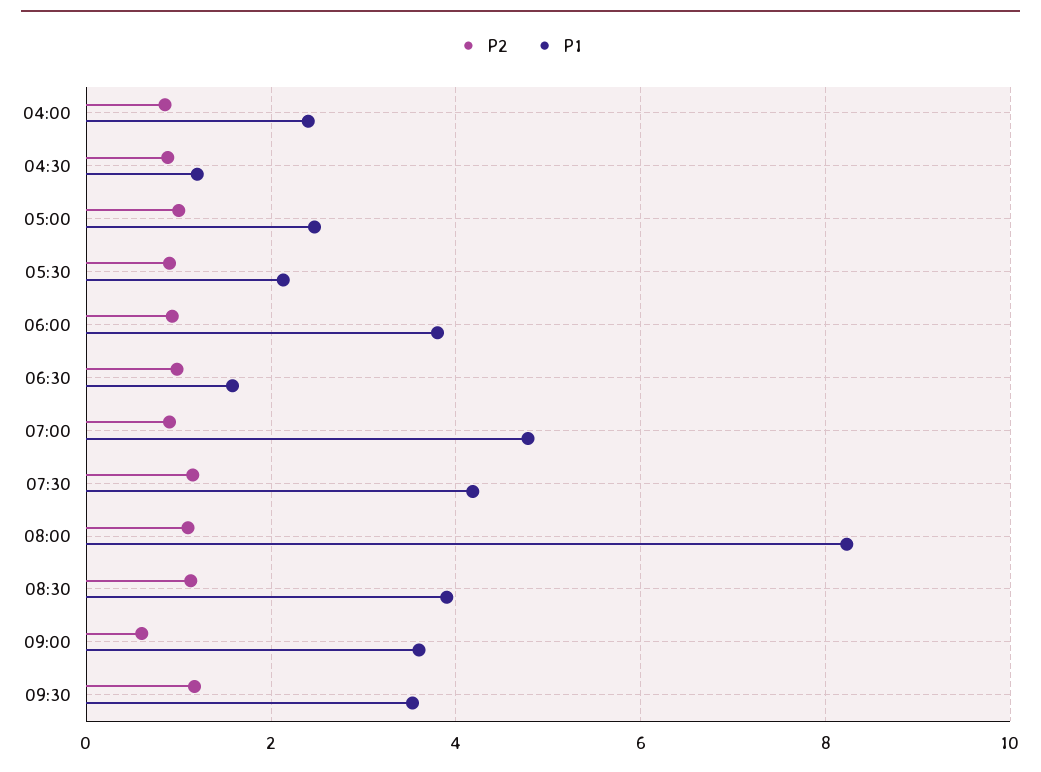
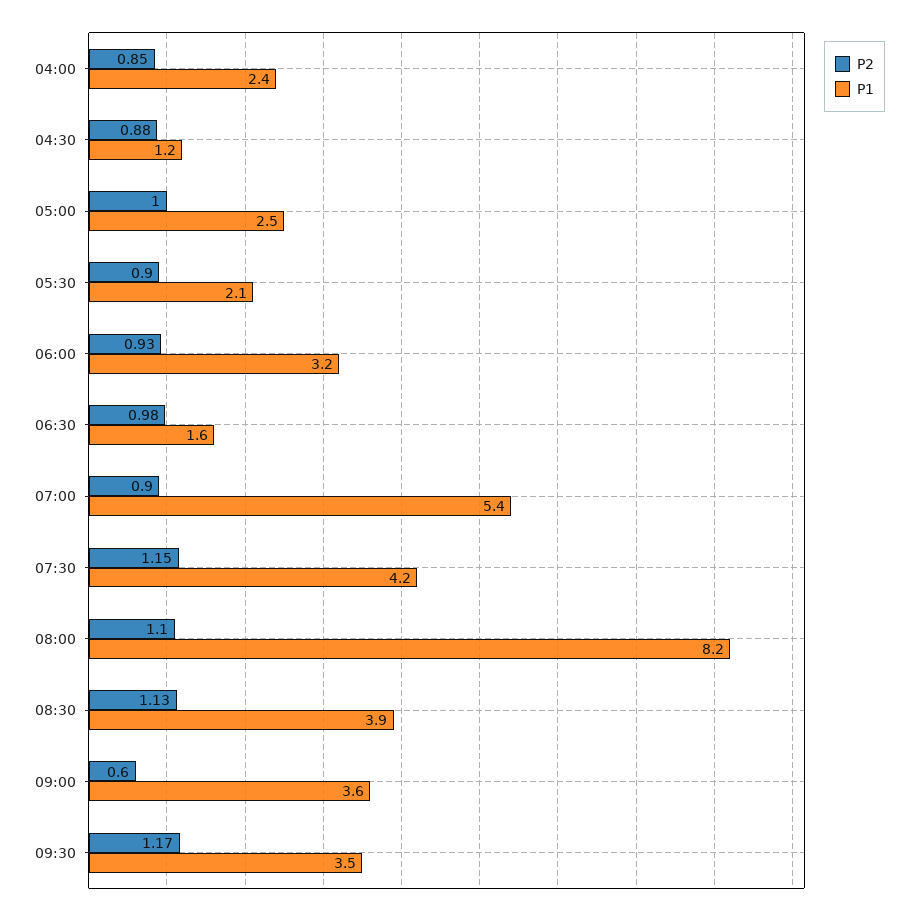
  {
    "P2": {
      "04:00": 0.85,
      "04:30": 0.88,
      "05:00": 1,
      "05:30": 0.9,
      "06:00": 0.93,
      "06:30": 0.98,
      "07:00": 0.9,
      "07:30": 1.15,
      "08:00": 1.1,
      "08:30": 1.13,
      "09:00": 0.6,
      "09:30": 1.17
    },
    "P1": {
      "04:00": 2.4,
      "04:30": 1.2,
      "05:00": 2.5,
      "05:30": 2.1,
-     "06:00": 3.8,
+     "06:00": 3.2,
      "06:30": 1.6,
-     "07:00": 4.8,
+     "07:00": 5.4,
      "07:30": 4.2,
      "08:00": 8.2,
      "08:30": 3.9,
      "09:00": 3.6,
      "09:30": 3.5
    }
  }

